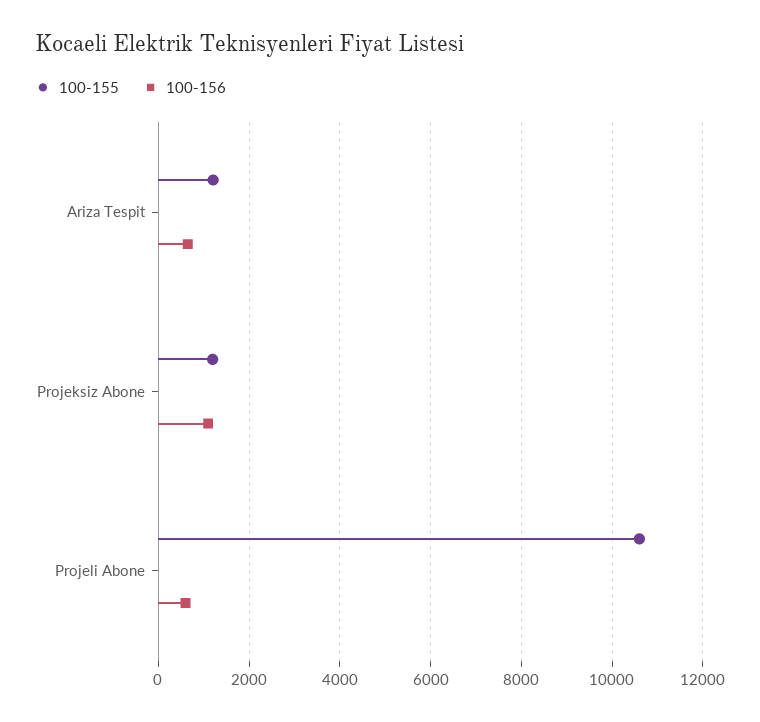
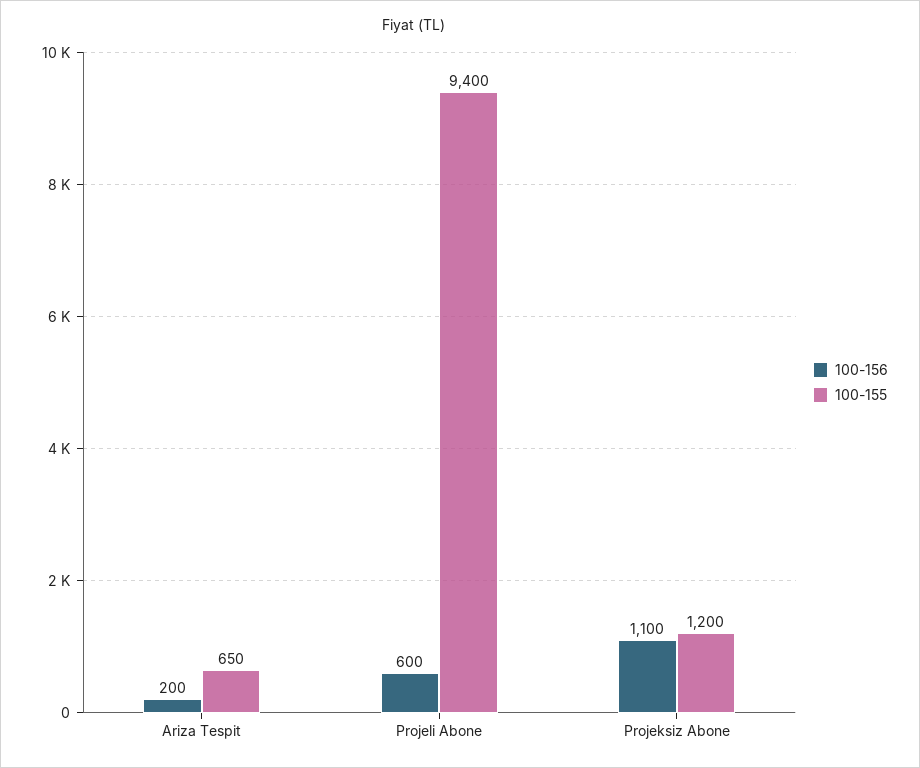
  {
    "100-155": {
-     "Ariza Tespit": 1200,
+     "Ariza Tespit": 650,
      "Projeksiz Abone": 1200,
-     "Projeli Abone": 10600
+     "Projeli Abone": 9400
    },
    "100-156": {
-     "Ariza Tespit": 600,
+     "Ariza Tespit": 200,
      "Projeksiz Abone": 1100,
      "Projeli Abone": 600
    }
  }

